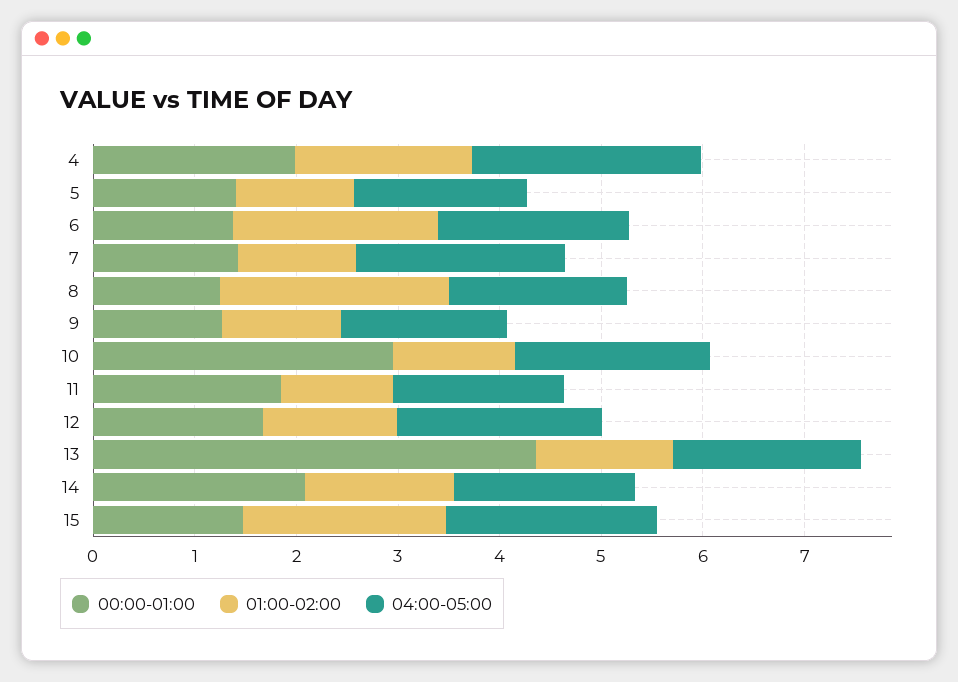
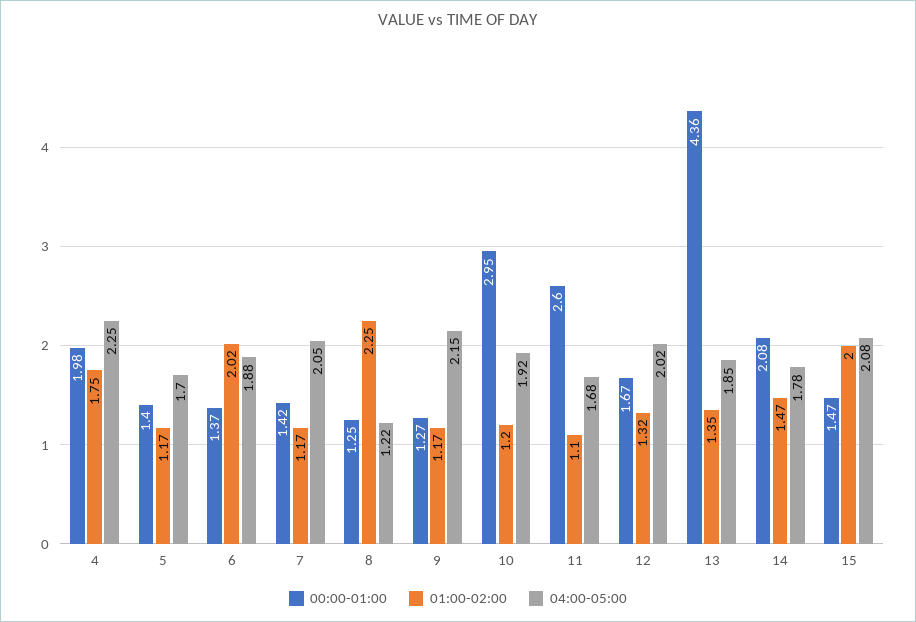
  {
    "00:00-01:00": {
      "4": 1.98,
      "5": 1.4,
      "6": 1.37,
      "7": 1.42,
      "8": 1.25,
      "9": 1.27,
      "10": 2.95,
-     "11": 1.8,
+     "11": 2.6,
      "12": 1.67,
      "13": 4.36,
      "14": 2.08,
      "15": 1.47
    },
    "01:00-02:00": {
      "4": 1.75,
      "5": 1.17,
      "6": 2.02,
      "7": 1.17,
      "8": 2.25,
      "9": 1.17,
      "10": 1.2,
      "11": 1.1,
      "12": 1.32,
      "13": 1.35,
      "14": 1.47,
      "15": 2
    },
    "04:00-05:00": {
      "4": 2.25,
      "5": 1.7,
      "6": 1.88,
      "7": 2.05,
-     "8": 1.8,
+     "8": 1.22,
-     "9": 1.6,
+     "9": 2.15,
      "10": 1.92,
      "11": 1.68,
      "12": 2.02,
      "13": 1.85,
      "14": 1.78,
      "15": 2.08
    }
  }

